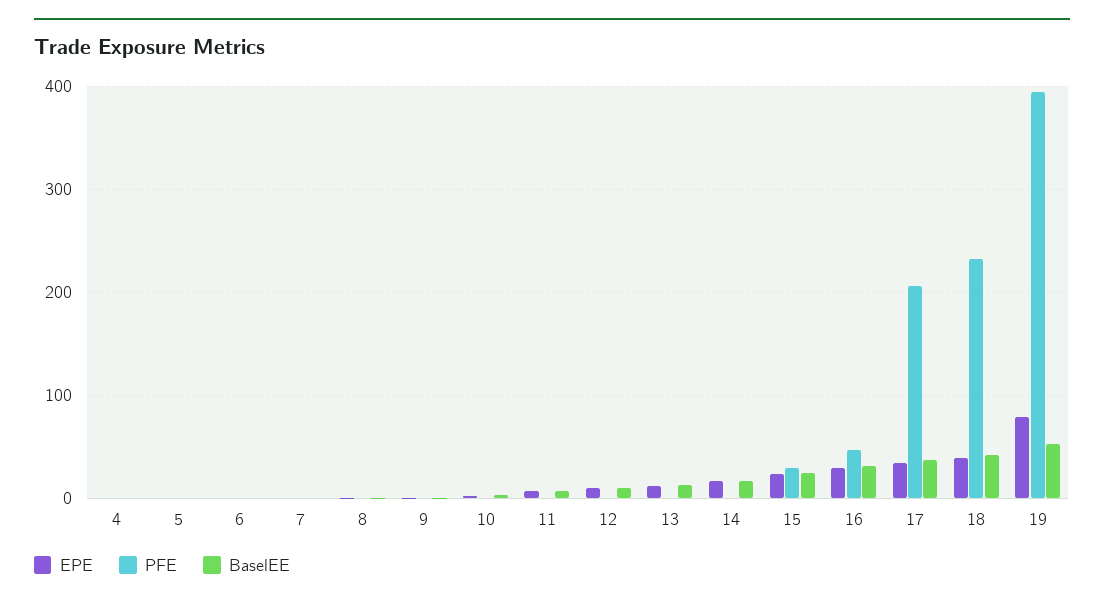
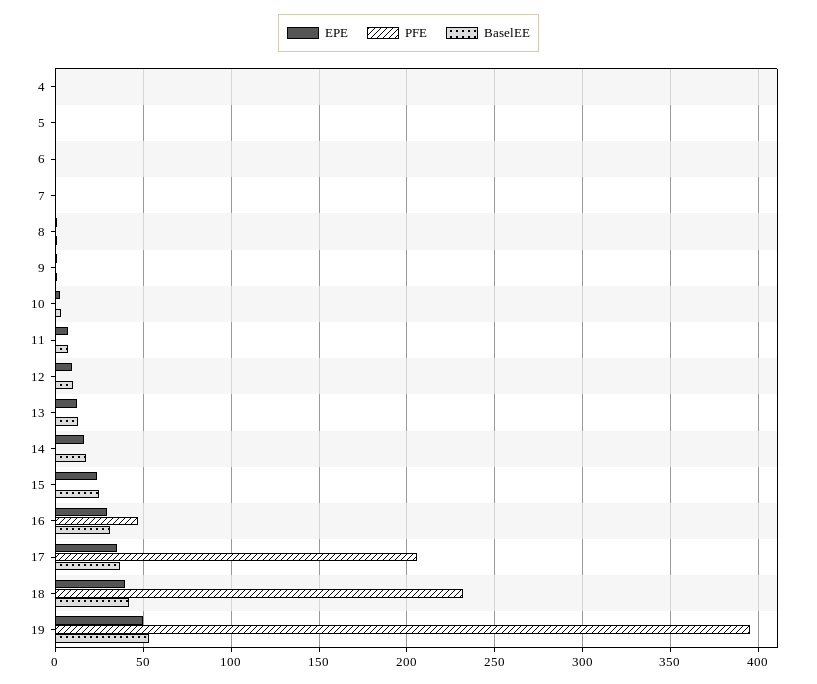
  {
    "EPE": {
      "4": 0,
      "5": 0,
      "6": 0,
      "7": 0,
      "8": 0,
      "9": 0,
      "10": 5,
      "11": 5,
      "12": 10,
      "13": 15,
      "14": 15,
      "15": 25,
      "16": 30,
      "17": 35,
      "18": 40,
-     "19": 80
+     "19": 50
    },
    "PFE": {
      "4": 0,
      "5": 0,
      "6": 0,
      "7": 0,
      "8": 0,
      "9": 0,
      "10": 0,
      "11": 0,
      "12": 0,
      "13": 0,
      "14": 0,
-     "15": 30,
+     "15": 0,
      "16": 45,
      "17": 205,
      "18": 230,
      "19": 395
    },
    "BaselEE": {
      "4": 0,
      "5": 0,
      "6": 0,
      "7": 0,
      "8": 0,
      "9": 0,
      "10": 5,
      "11": 5,
      "12": 10,
      "13": 15,
      "14": 15,
      "15": 25,
      "16": 30,
      "17": 35,
      "18": 40,
      "19": 55
    }
  }

